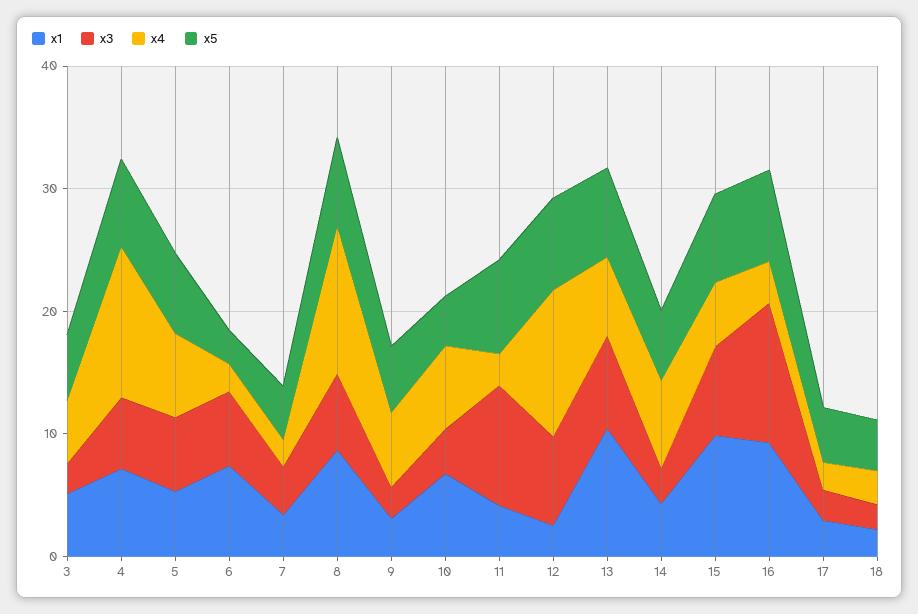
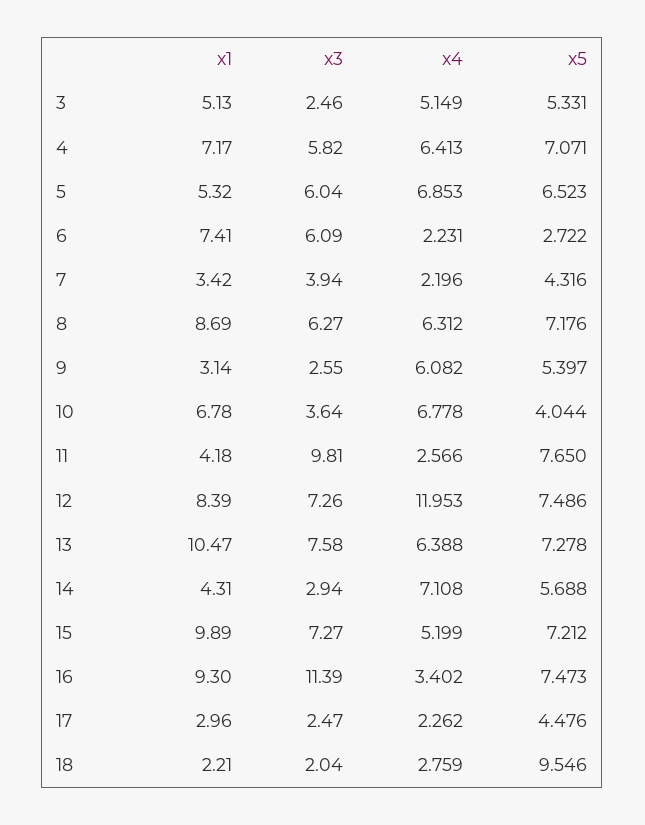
  {
    "x1": {
      "3": 5.13,
      "4": 7.17,
      "5": 5.32,
      "6": 7.41,
      "7": 3.42,
      "8": 8.69,
      "9": 3.14,
      "10": 6.78,
      "11": 4.18,
-     "12": 2,
+     "12": 8.39,
      "13": 10.47,
      "14": 4.31,
      "15": 9.89,
      "16": 9.3,
      "17": 2.96,
      "18": 2.21
    },
    "x3": {
      "3": 2.46,
      "4": 5.82,
      "5": 6.04,
      "6": 6.09,
      "7": 3.94,
      "8": 6.27,
      "9": 2.55,
      "10": 3.64,
      "11": 9.81,
      "12": 7.26,
      "13": 7.58,
      "14": 2.94,
      "15": 7.27,
      "16": 11.39,
      "17": 2.47,
      "18": 2.04
    },
    "x4": {
      "3": 5.149,
-     "4": 12,
+     "4": 6.413,
      "5": 6.853,
      "6": 2.231,
      "7": 2.196,
-     "8": 12,
+     "8": 6.312,
      "9": 6.082,
      "10": 6.778,
      "11": 2.566,
      "12": 11.953,
      "13": 6.388,
      "14": 7.108,
      "15": 5.199,
      "16": 3.402,
      "17": 2.262,
      "18": 2.759
    },
    "x5": {
      "3": 5.331,
      "4": 7.071,
      "5": 6.523,
      "6": 2.722,
      "7": 4.316,
      "8": 7.176,
      "9": 5.397,
      "10": 4.044,
      "11": 7.65,
      "12": 7.486,
      "13": 7.278,
      "14": 5.688,
      "15": 7.212,
      "16": 7.473,
      "17": 4.476,
-     "18": 4
+     "18": 9.546
    }
  }

